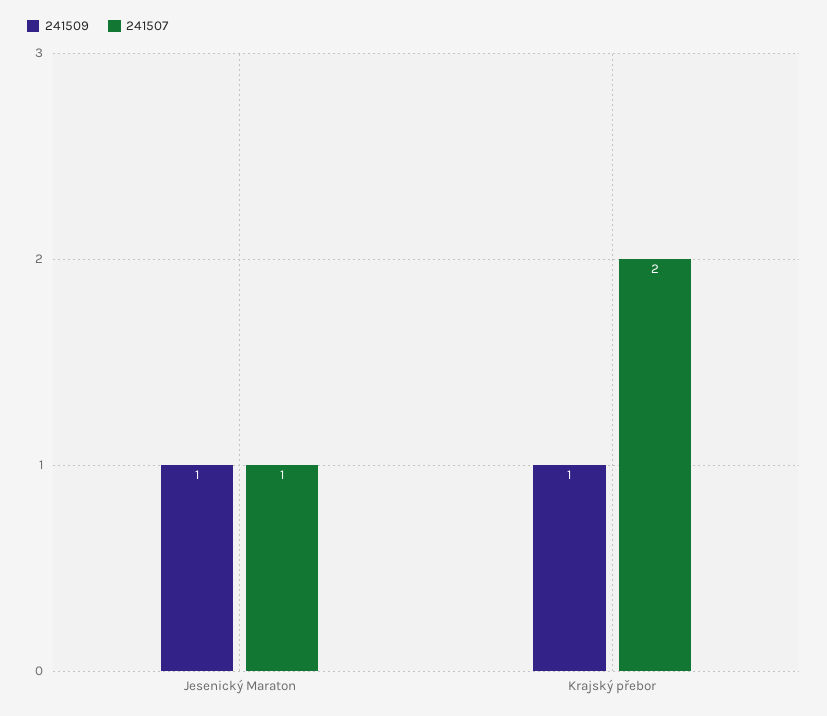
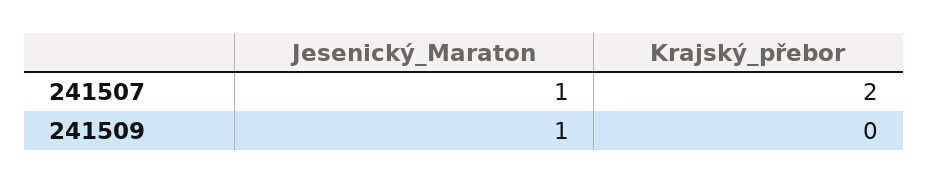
  {
    "241509": {
      "Jesenický Maraton": 1,
-     "Krajský přebor": 1
+     "Krajský přebor": 0
    },
    "241507": {
      "Jesenický Maraton": 1,
      "Krajský přebor": 2
    }
  }

